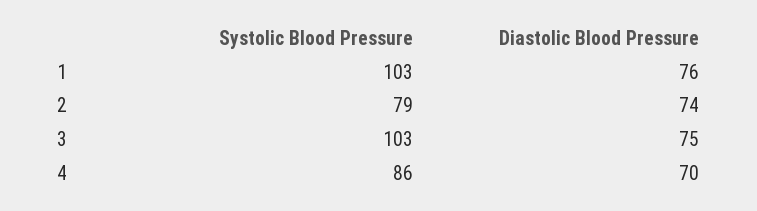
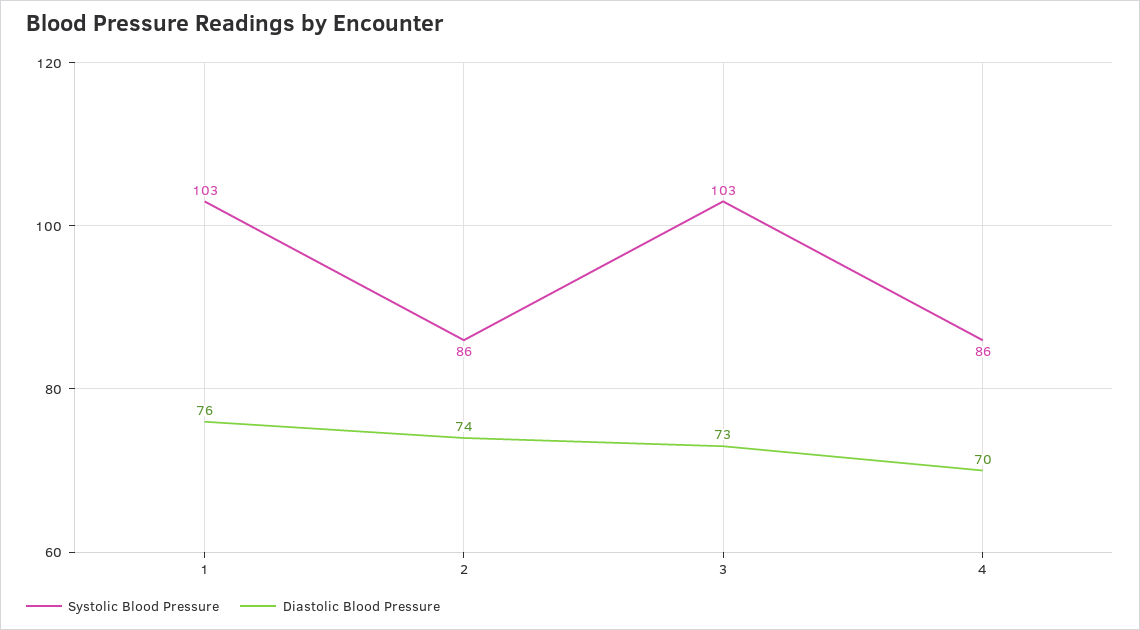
  {
    "Systolic Blood Pressure": {
      "1": 103,
-     "2": 79,
+     "2": 86,
      "3": 103,
      "4": 86
    },
    "Diastolic Blood Pressure": {
      "1": 76,
      "2": 74,
-     "3": 75,
+     "3": 73,
      "4": 70
    }
  }

